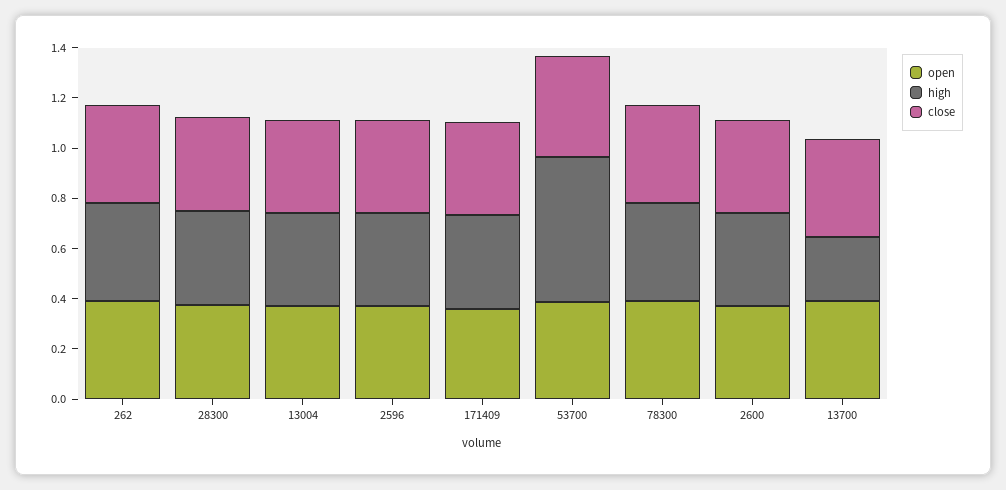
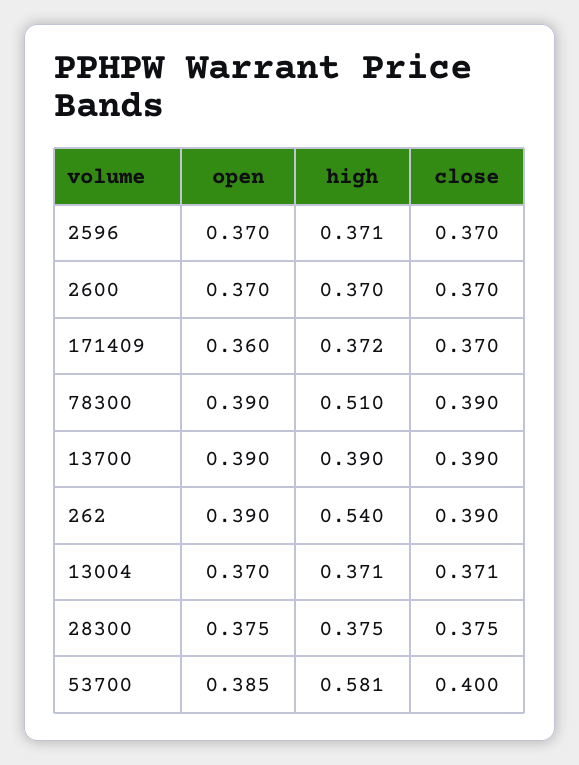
  {
    "open": {
      "262": 0.39,
      "28300": 0.375,
      "13004": 0.37,
      "2596": 0.37,
      "171409": 0.36,
      "53700": 0.385,
      "78300": 0.39,
      "2600": 0.37,
      "13700": 0.39
    },
    "high": {
-     "262": 0.4,
+     "262": 0.54,
      "28300": 0.375,
      "13004": 0.371,
      "2596": 0.371,
      "171409": 0.372,
      "53700": 0.581,
-     "78300": 0.4,
+     "78300": 0.51,
      "2600": 0.37,
-     "13700": 0.25
+     "13700": 0.39
    },
    "close": {
      "262": 0.39,
      "28300": 0.375,
      "13004": 0.371,
      "2596": 0.37,
      "171409": 0.37,
      "53700": 0.4,
      "78300": 0.39,
      "2600": 0.37,
      "13700": 0.39
    }
  }

